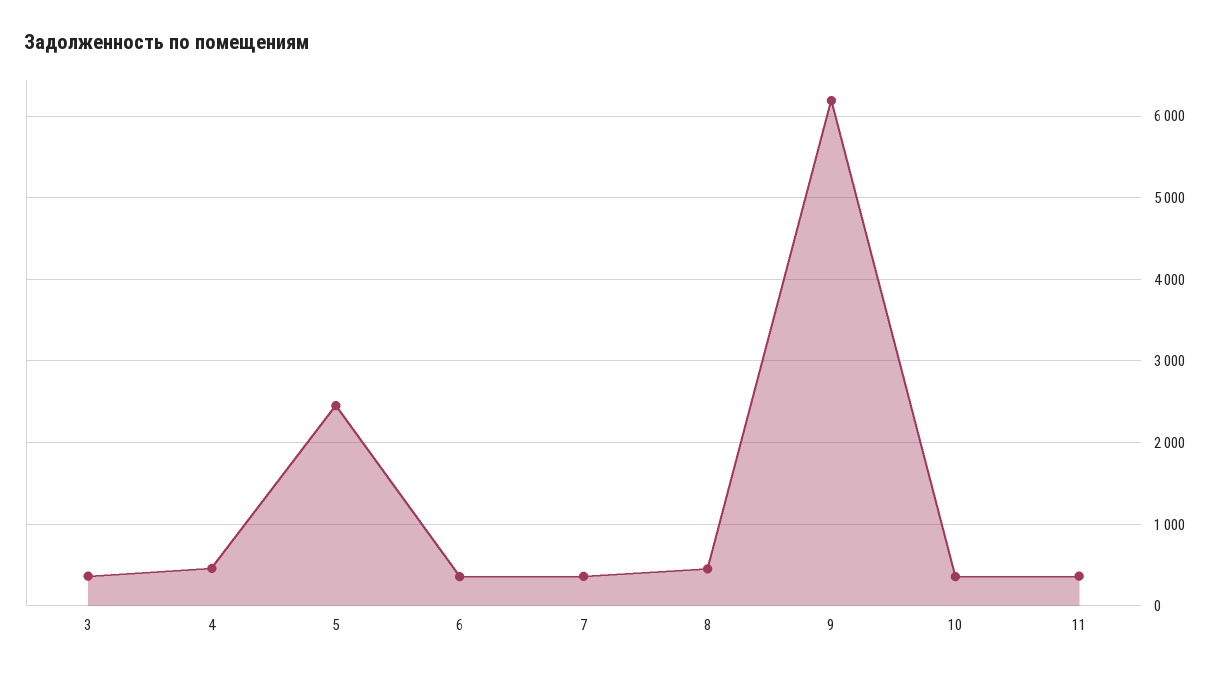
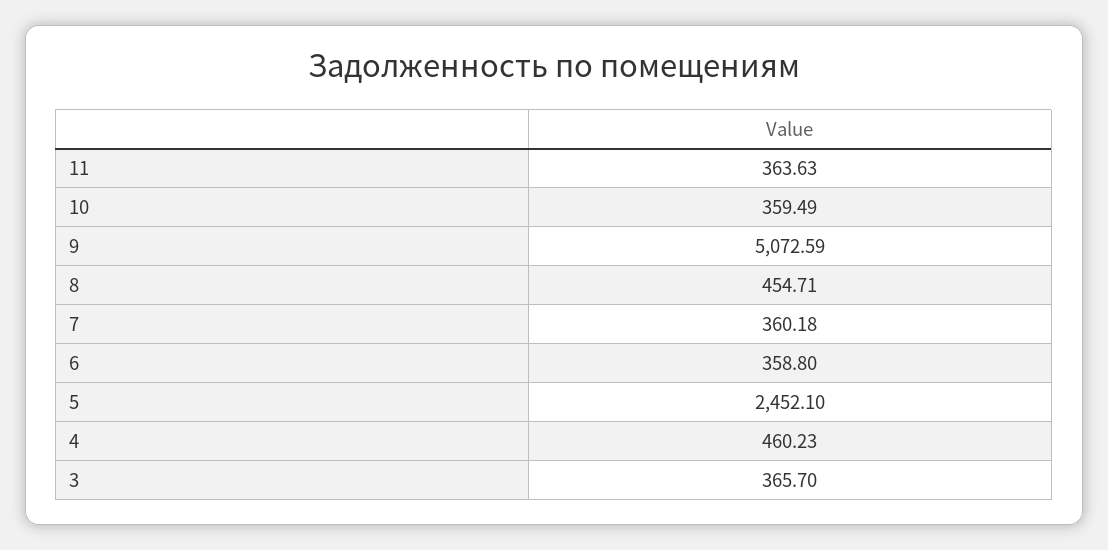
  {
    "3": 365.7,
    "4": 460.23,
    "5": 2452.1,
    "6": 358.8,
    "7": 360.18,
    "8": 454.71,
-   "9": 6200,
+   "9": 5072.59,
    "10": 359.49,
    "11": 363.63
  }

